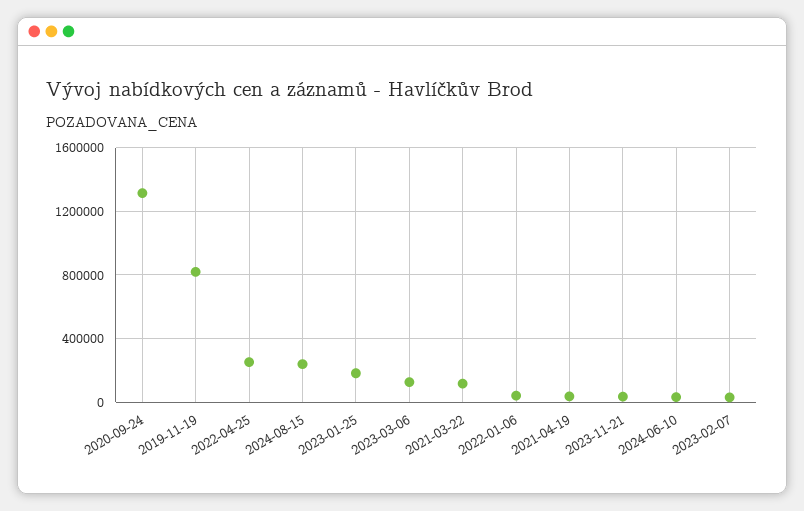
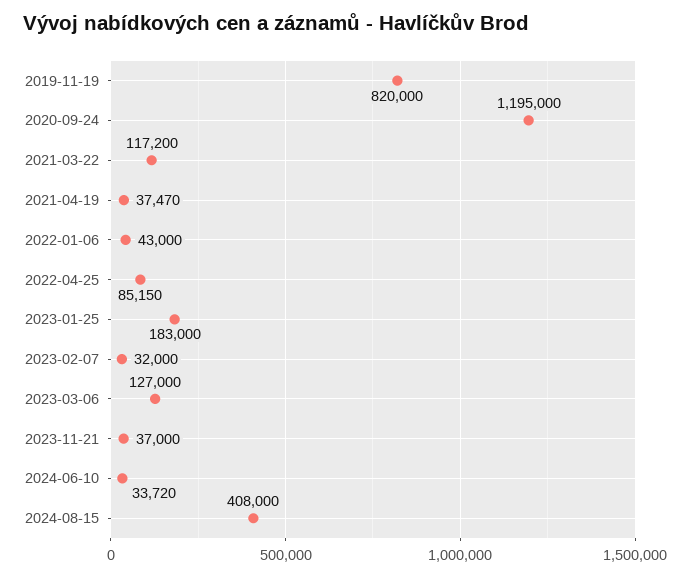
  {
-   "2020-09-24": 1300000,
+   "2020-09-24": 1195000,
    "2019-11-19": 820000,
-   "2022-04-25": 250000,
+   "2022-04-25": 85150,
-   "2024-08-15": 250000,
+   "2024-08-15": 408000,
    "2023-01-25": 183000,
    "2023-03-06": 127000,
    "2021-03-22": 117200,
    "2022-01-06": 43000,
    "2021-04-19": 37470,
    "2023-11-21": 37000,
    "2024-06-10": 33720,
    "2023-02-07": 32000
  }

